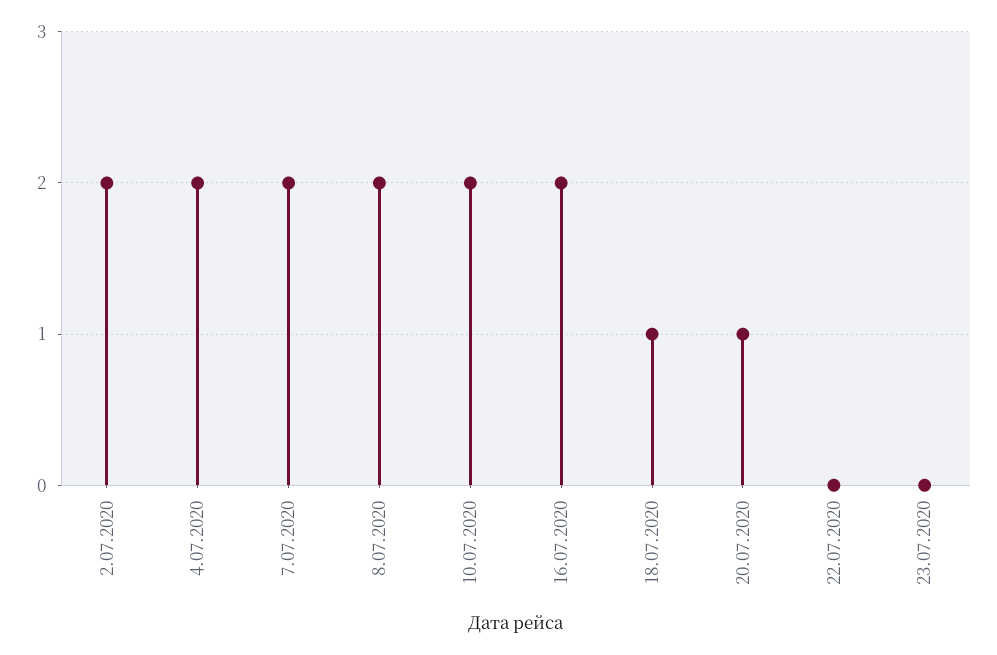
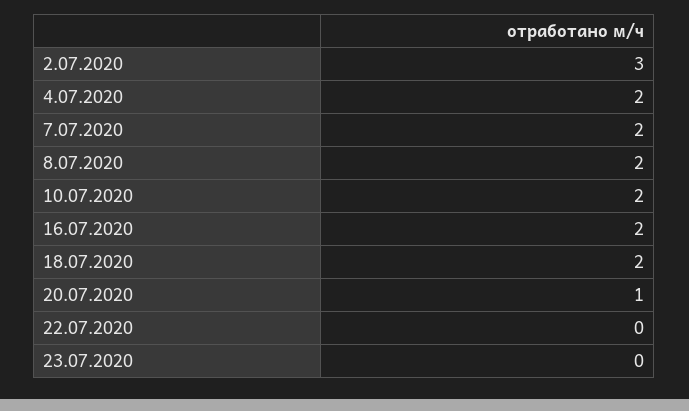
  {
-   "2.07.2020": 2,
+   "2.07.2020": 3,
    "4.07.2020": 2,
    "7.07.2020": 2,
    "8.07.2020": 2,
    "10.07.2020": 2,
    "16.07.2020": 2,
-   "18.07.2020": 1,
+   "18.07.2020": 2,
    "20.07.2020": 1,
    "22.07.2020": 0,
    "23.07.2020": 0
  }

